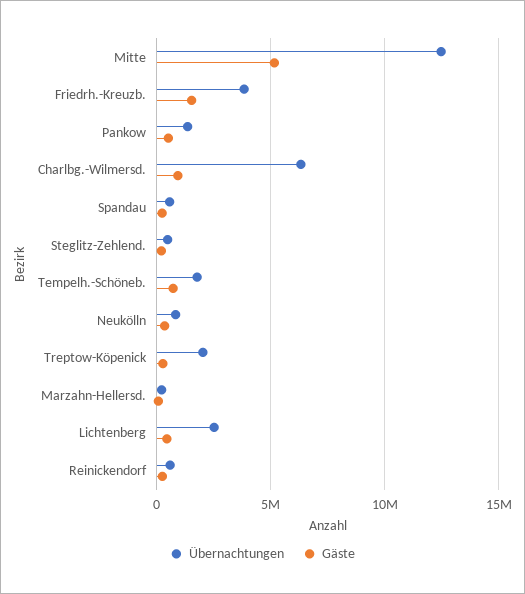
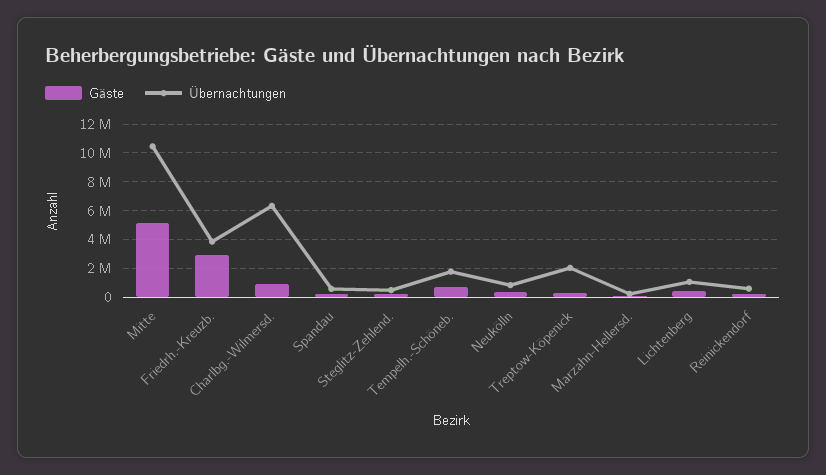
  {
    "Übernachtungen": {
-     "Mitte": 12500000,
+     "Mitte": 10500000,
      "Friedrh.-Kreuzb.": 4000000,
-     "Pankow": 1500000,
      "Charlbg.-Wilmersd.": 6500000,
      "Spandau": 500000,
      "Steglitz-Zehlend.": 500000,
      "Tempelh.-Schöneb.": 2000000,
      "Neukölln": 1000000,
      "Treptow-Köpenick": 2000000,
      "Marzahn-Hellersd.": 0,
-     "Lichtenberg": 2500000,
+     "Lichtenberg": 1000000,
      "Reinickendorf": 500000
    },
    "Gäste": {
      "Mitte": 5000000,
-     "Friedrh.-Kreuzb.": 1500000,
+     "Friedrh.-Kreuzb.": 3000000,
-     "Pankow": 500000,
      "Charlbg.-Wilmersd.": 1000000,
      "Spandau": 0,
      "Steglitz-Zehlend.": 0,
      "Tempelh.-Schöneb.": 500000,
      "Neukölln": 500000,
      "Treptow-Köpenick": 500000,
      "Marzahn-Hellersd.": 0,
      "Lichtenberg": 500000,
      "Reinickendorf": 500000
    }
  }

